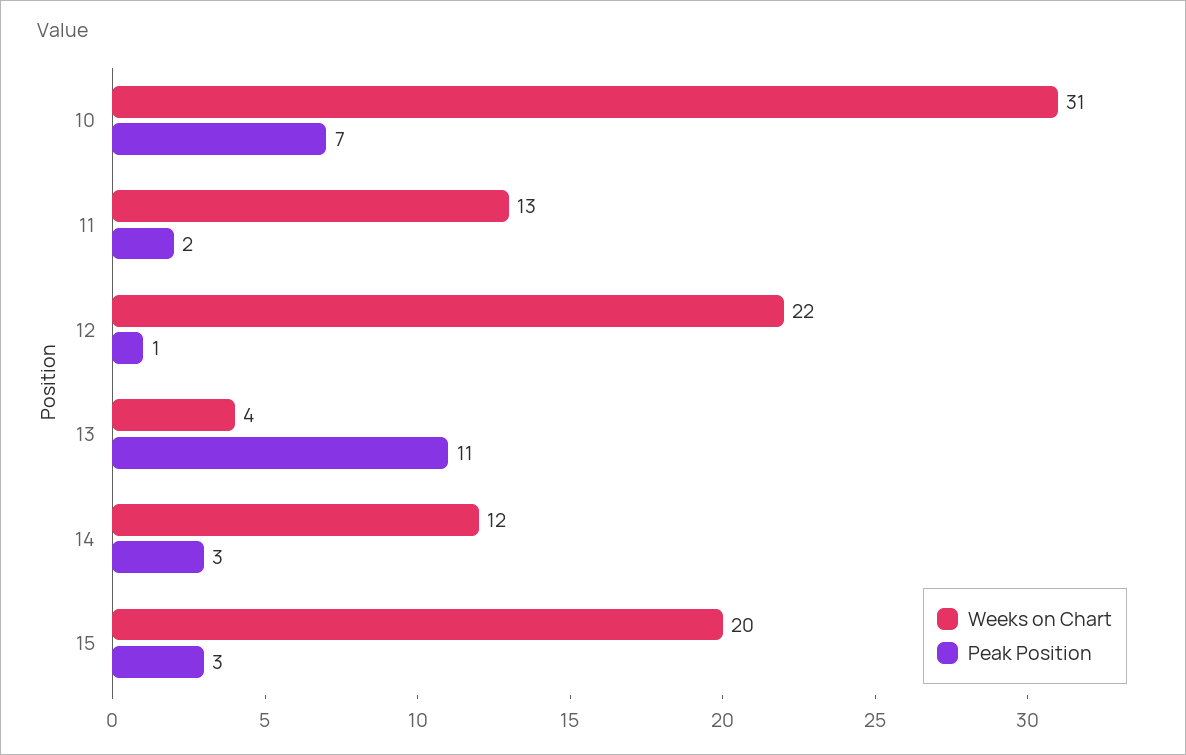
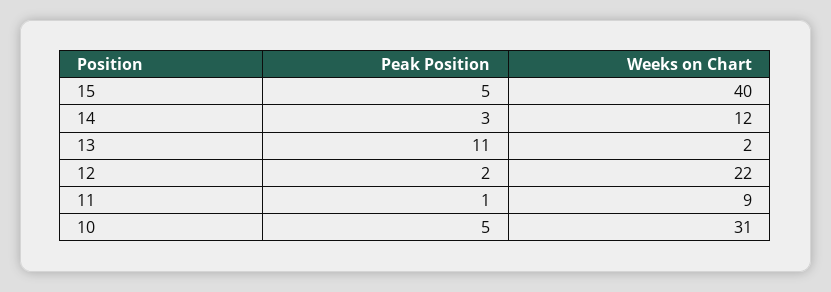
  {
    "Weeks on Chart": {
      "10": 31,
-     "11": 13,
+     "11": 9,
      "12": 22,
-     "13": 4,
+     "13": 2,
      "14": 12,
-     "15": 20
+     "15": 40
    },
    "Peak Position": {
-     "10": 7,
+     "10": 5,
-     "11": 2,
+     "11": 1,
-     "12": 1,
+     "12": 2,
      "13": 11,
      "14": 3,
-     "15": 3
+     "15": 5
    }
  }

